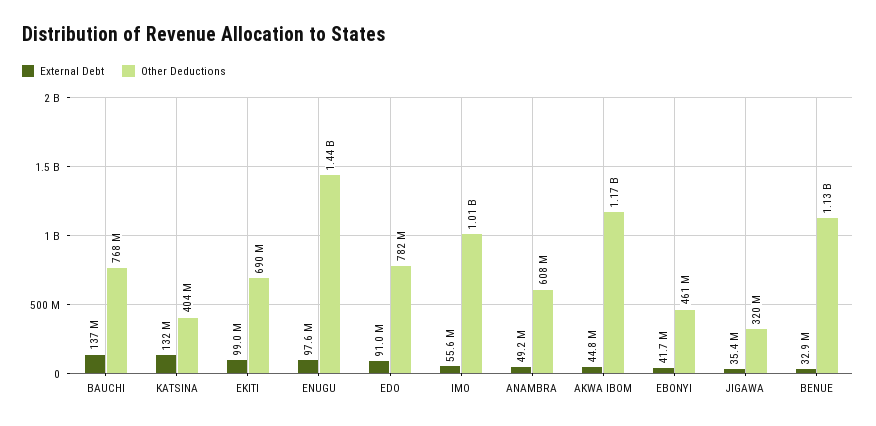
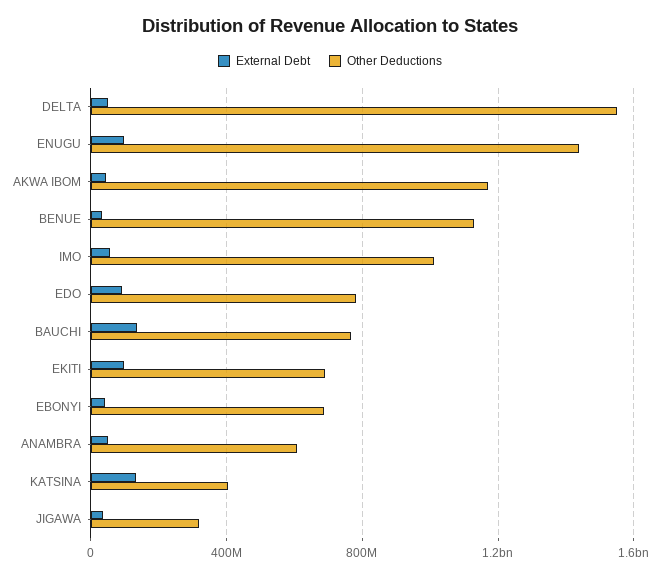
  {
    "External Debt": {
      "BAUCHI": 137000000,
      "KATSINA": 132000000,
      "EKITI": 99000000,
      "ENUGU": 97600000,
      "EDO": 91000000,
      "IMO": 55600000,
      "ANAMBRA": 49200000,
      "AKWA IBOM": 44800000,
      "EBONYI": 41700000,
      "JIGAWA": 35400000,
-     "BENUE": 32900000
+     "BENUE": 32900000,
+     "DELTA": 50000000
    },
    "Other Deductions": {
      "BAUCHI": 768000000,
      "KATSINA": 404000000,
      "EKITI": 690000000,
      "ENUGU": 1440000000,
      "EDO": 782000000,
      "IMO": 1010000000,
      "ANAMBRA": 608000000,
      "AKWA IBOM": 1170000000,
-     "EBONYI": 461000000,
+     "EBONYI": 700000000,
      "JIGAWA": 320000000,
-     "BENUE": 1130000000
+     "BENUE": 1130000000,
+     "DELTA": 1550000000
    }
  }

